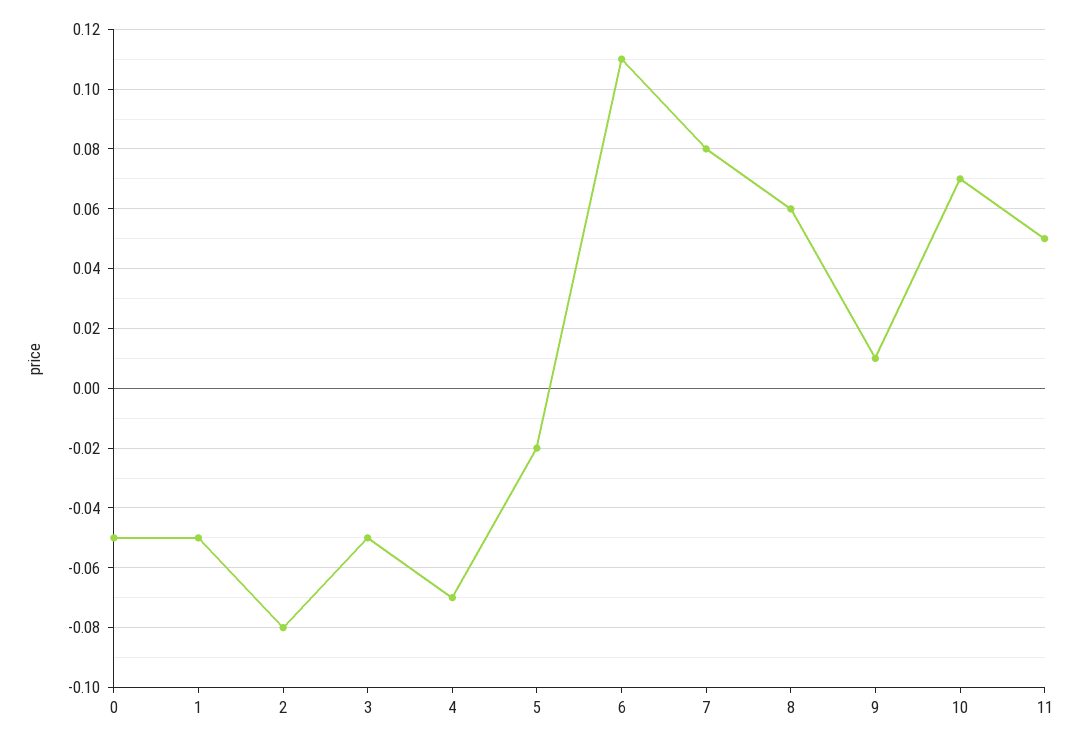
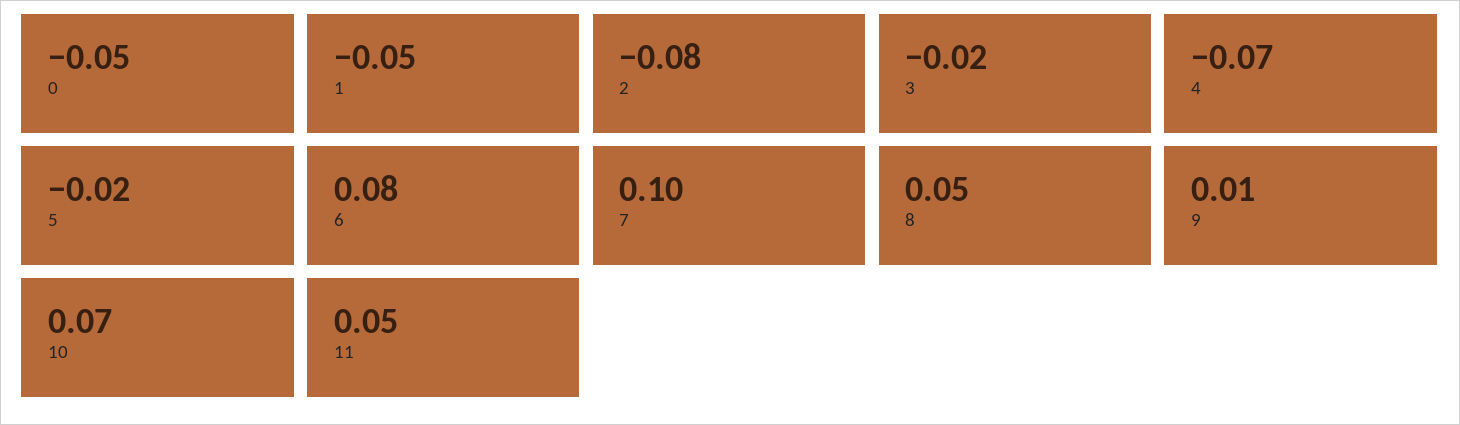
  {
    "0": -0.05,
    "1": -0.05,
    "2": -0.08,
-   "3": -0.05,
+   "3": -0.02,
    "4": -0.07,
    "5": -0.02,
-   "6": 0.11,
+   "6": 0.08,
-   "7": 0.08,
+   "7": 0.1,
-   "8": 0.06,
+   "8": 0.05,
    "9": 0.01,
    "10": 0.07,
    "11": 0.05
  }

